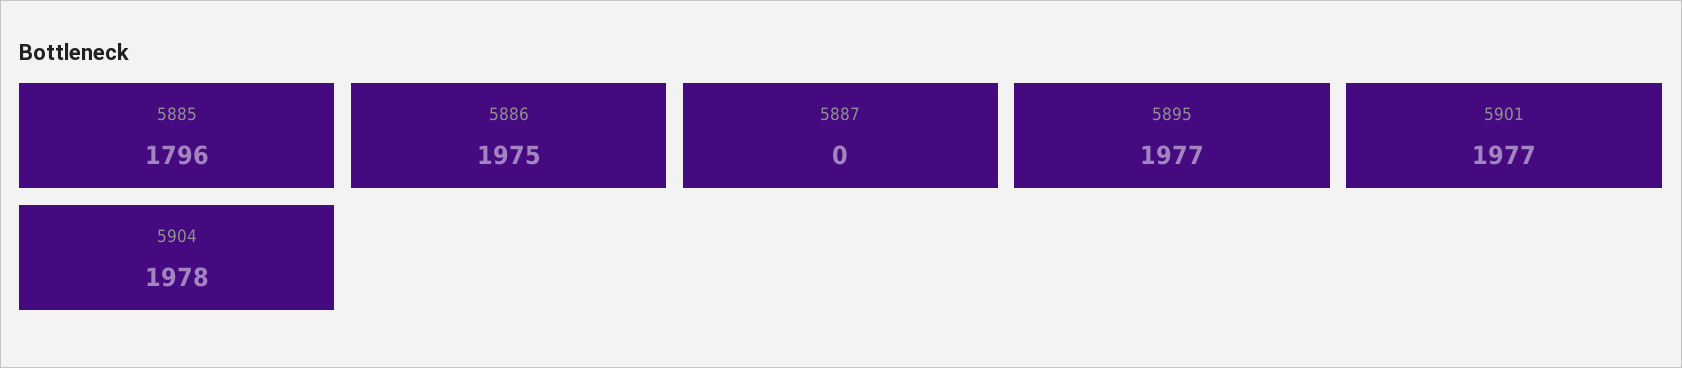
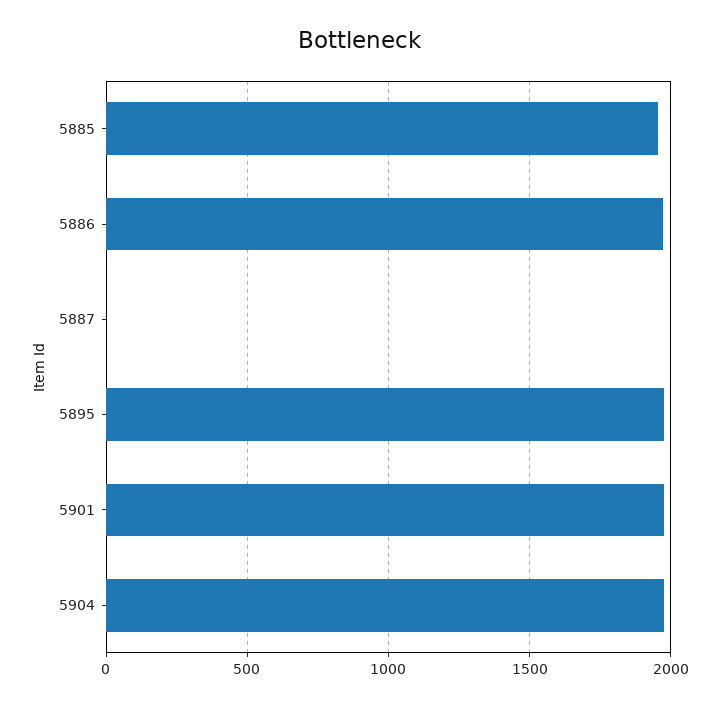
  {
-   "5885": 1796,
+   "5885": 1950,
    "5886": 1975,
    "5887": 0,
    "5895": 1977,
    "5901": 1977,
    "5904": 1978
  }

